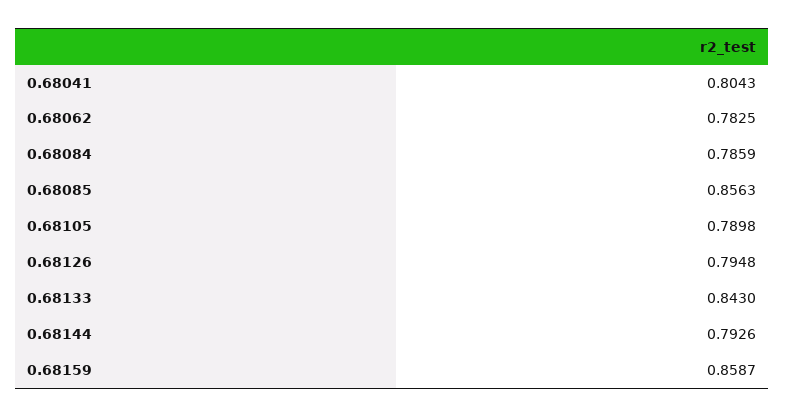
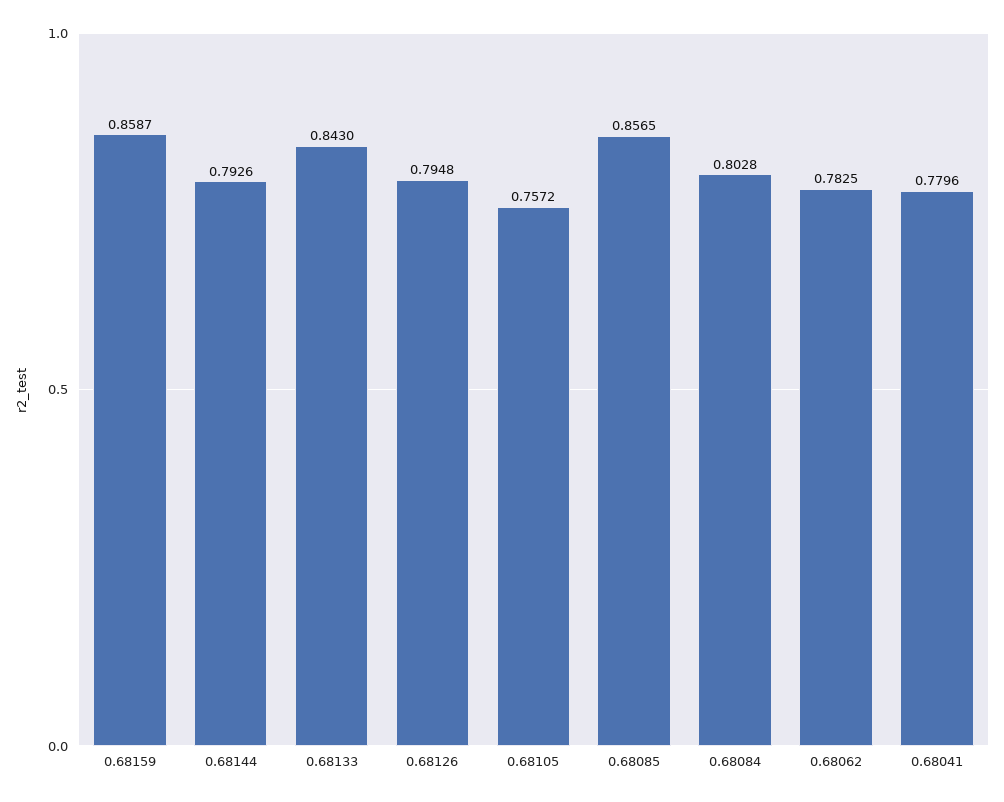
  {
-   "0.68041": 0.8043,
+   "0.68041": 0.7796,
    "0.68062": 0.7825,
-   "0.68084": 0.7859,
+   "0.68084": 0.8028,
-   "0.68085": 0.8563,
+   "0.68085": 0.8565,
-   "0.68105": 0.7898,
+   "0.68105": 0.7572,
    "0.68126": 0.7948,
    "0.68133": 0.843,
    "0.68144": 0.7926,
    "0.68159": 0.8587
  }

